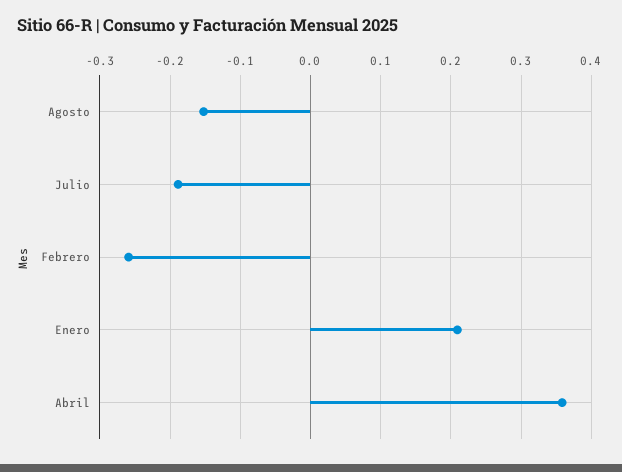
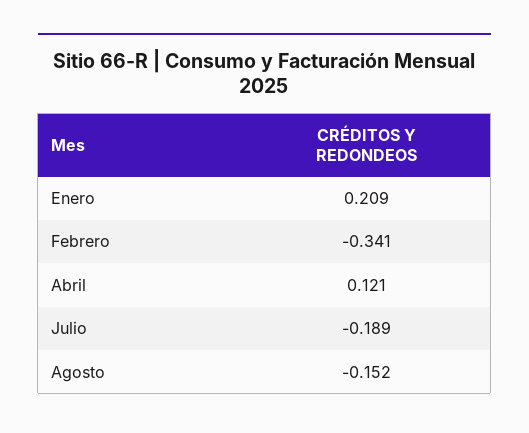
  {
    "Agosto": -0.152,
    "Julio": -0.189,
-   "Febrero": -0.26,
+   "Febrero": -0.341,
    "Enero": 0.209,
-   "Abril": 0.36
+   "Abril": 0.121
  }

